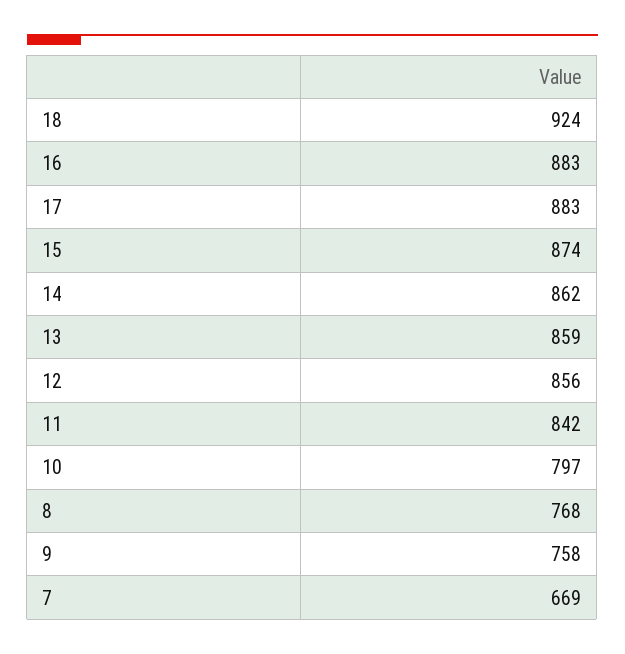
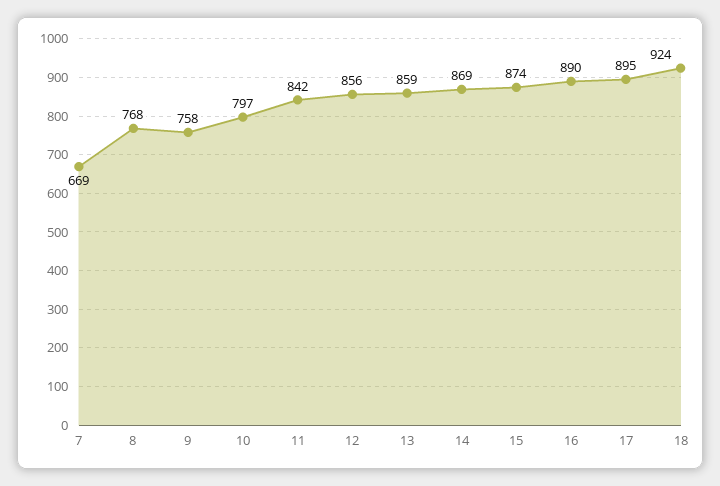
  {
    "18": 924,
-   "16": 883,
+   "16": 890,
-   "17": 883,
+   "17": 895,
    "15": 874,
-   "14": 862,
+   "14": 869,
    "13": 859,
    "12": 856,
    "11": 842,
    "10": 797,
    "8": 768,
    "9": 758,
    "7": 669
  }

